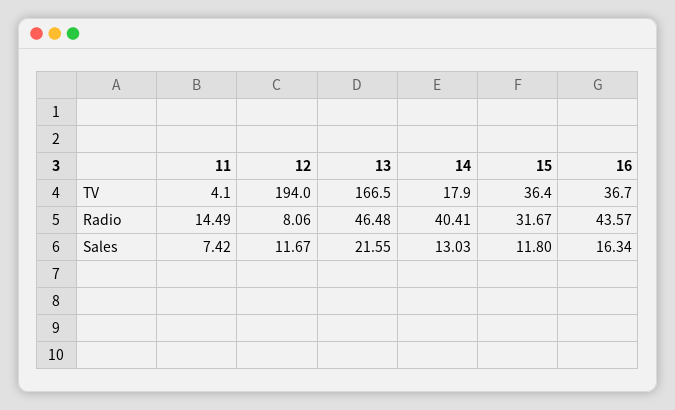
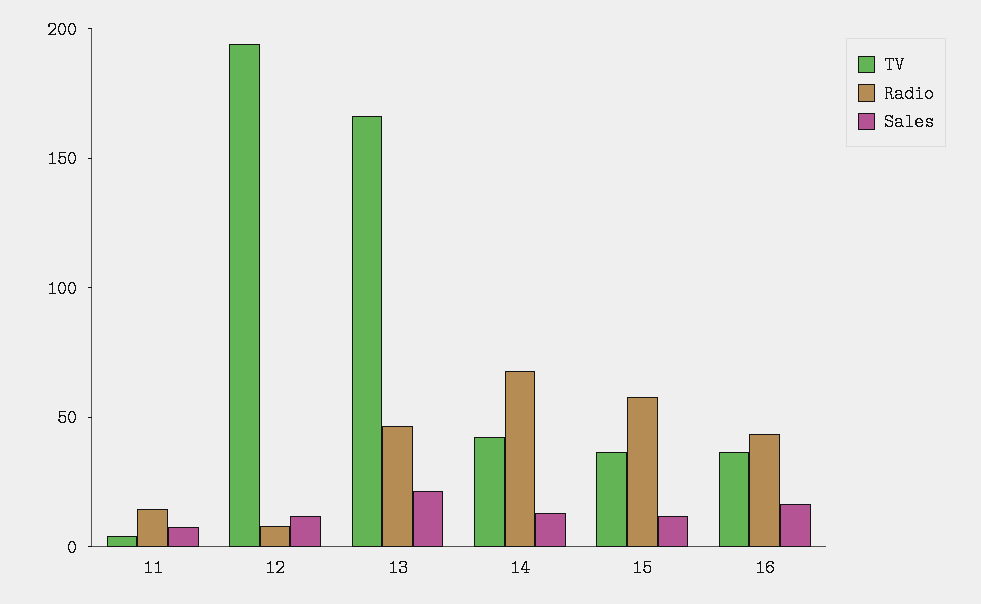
  {
    "TV": {
      "11": 4.1,
      "12": 194,
      "13": 166.5,
-     "14": 17.9,
+     "14": 40,
      "15": 36.4,
      "16": 36.7
    },
    "Radio": {
      "11": 14.49,
      "12": 8.06,
      "13": 46.48,
-     "14": 40.41,
+     "14": 70,
-     "15": 31.67,
+     "15": 60,
      "16": 43.57
    },
    "Sales": {
      "11": 7.42,
      "12": 11.67,
      "13": 21.55,
      "14": 13.03,
      "15": 11.8,
      "16": 16.34
    }
  }

